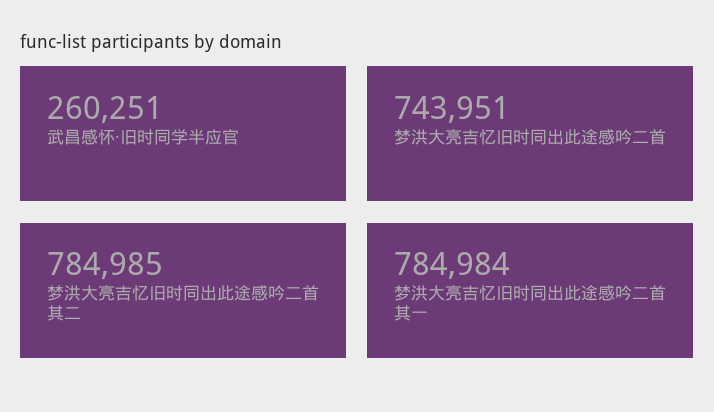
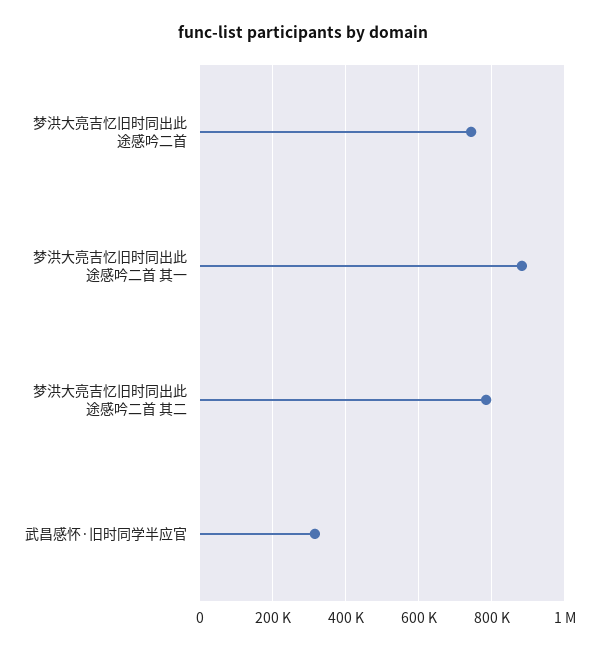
  {
-   "武昌感怀·旧时同学半应官": 260251,
+   "武昌感怀·旧时同学半应官": 320000,
    "梦洪大亮吉忆旧时同出此途感吟二首": 743951,
    "梦洪大亮吉忆旧时同出此途感吟二首 其二": 784985,
-   "梦洪大亮吉忆旧时同出此途感吟二首 其一": 784984
+   "梦洪大亮吉忆旧时同出此途感吟二首 其一": 880000
  }

